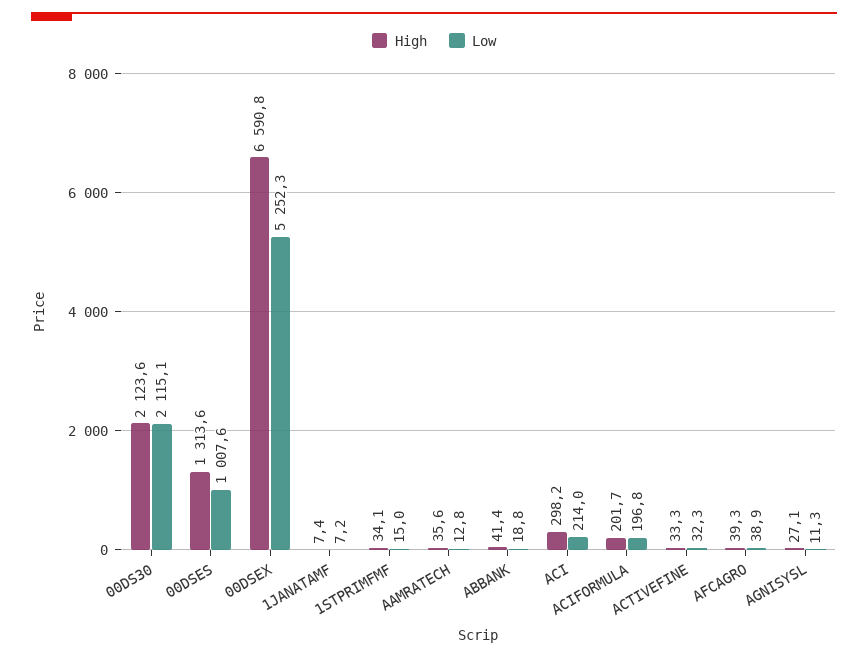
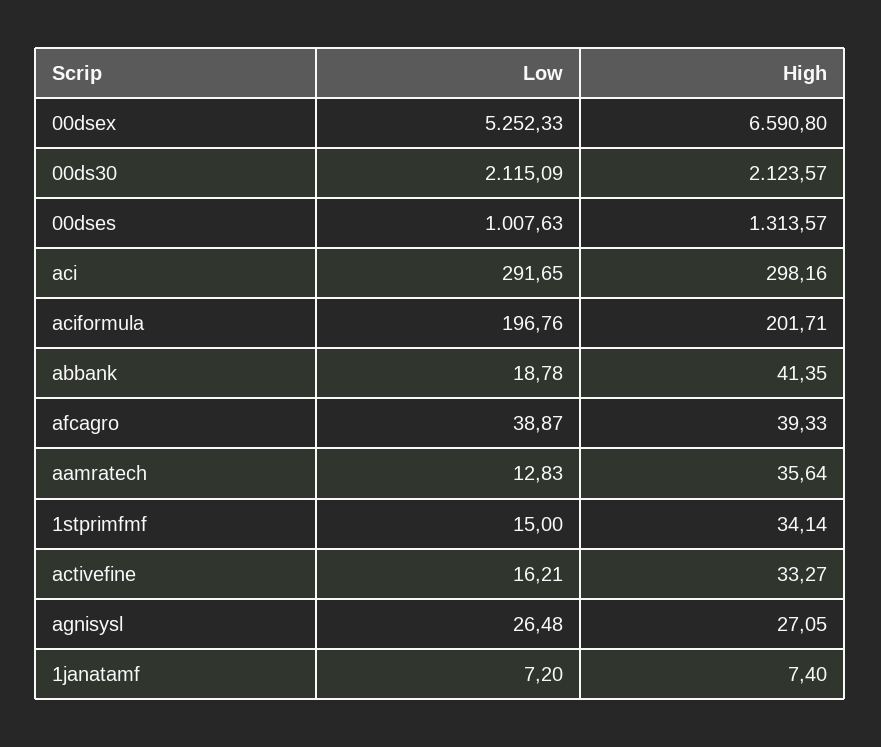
  {
    "High": {
      "00DS30": 2123.57,
      "00DSES": 1313.57,
      "00DSEX": 6590.8,
      "1JANATAMF": 7.4,
      "1STPRIMFMF": 34.14,
      "AAMRATECH": 35.64,
      "ABBANK": 41.35,
      "ACI": 298.16,
      "ACIFORMULA": 201.71,
      "ACTIVEFINE": 33.27,
      "AFCAGRO": 39.33,
      "AGNISYSL": 27.05
    },
    "Low": {
      "00DS30": 2115.09,
      "00DSES": 1007.63,
      "00DSEX": 5252.33,
      "1JANATAMF": 7.2,
      "1STPRIMFMF": 15,
      "AAMRATECH": 12.83,
      "ABBANK": 18.78,
-     "ACI": 214,
+     "ACI": 291.65,
      "ACIFORMULA": 196.76,
-     "ACTIVEFINE": 32.3,
+     "ACTIVEFINE": 16.21,
      "AFCAGRO": 38.87,
-     "AGNISYSL": 11.3
+     "AGNISYSL": 26.48
    }
  }

